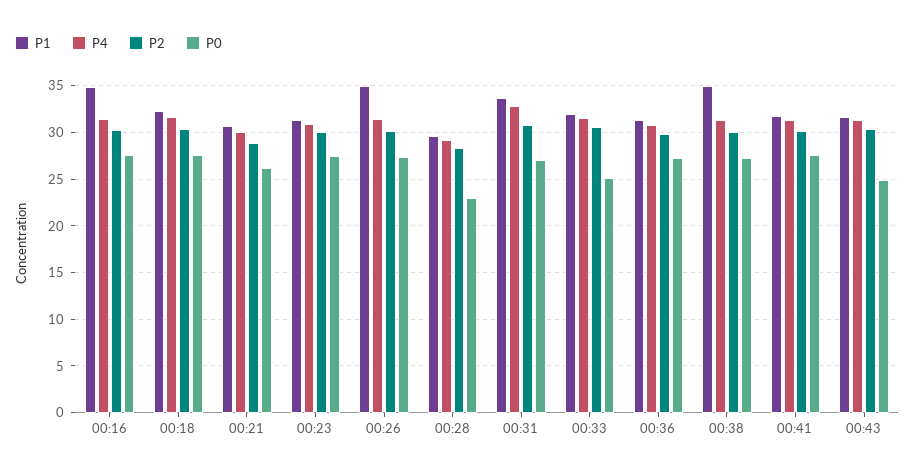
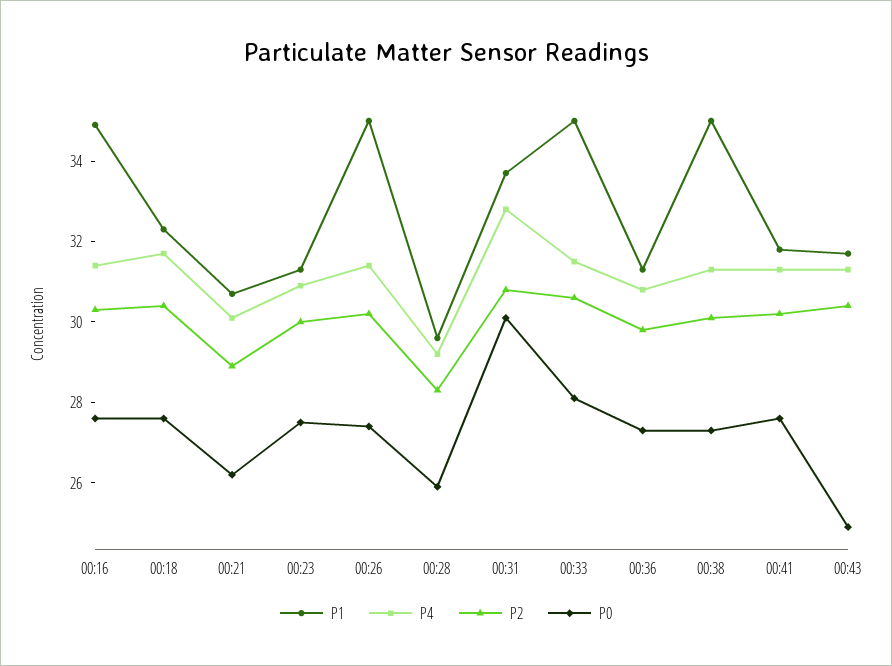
  {
    "P1": {
      "00:16": 35,
      "00:18": 32.5,
      "00:21": 30.5,
      "00:23": 31.5,
      "00:26": 35,
      "00:28": 29.5,
      "00:31": 33.5,
-     "00:33": 32,
+     "00:33": 35,
      "00:36": 31.5,
      "00:38": 35,
      "00:41": 32,
      "00:43": 31.5
    },
    "P4": {
      "00:16": 31.5,
      "00:18": 31.5,
      "00:21": 30,
      "00:23": 31,
      "00:26": 31.5,
      "00:28": 29,
      "00:31": 33,
      "00:33": 31.5,
      "00:36": 31,
      "00:38": 31.5,
      "00:41": 31.5,
      "00:43": 31.5
    },
    "P2": {
      "00:16": 30.5,
      "00:18": 30.5,
      "00:21": 29,
      "00:23": 30,
      "00:26": 30,
      "00:28": 28.5,
      "00:31": 31,
      "00:33": 30.5,
      "00:36": 30,
      "00:38": 30,
      "00:41": 30,
      "00:43": 30.5
    },
    "P0": {
      "00:16": 27.5,
      "00:18": 27.5,
      "00:21": 26,
      "00:23": 27.5,
      "00:26": 27.5,
-     "00:28": 23,
+     "00:28": 26,
-     "00:31": 27,
+     "00:31": 30,
-     "00:33": 25,
+     "00:33": 28,
      "00:36": 27.5,
      "00:38": 27.5,
      "00:41": 27.5,
      "00:43": 25
    }
  }

